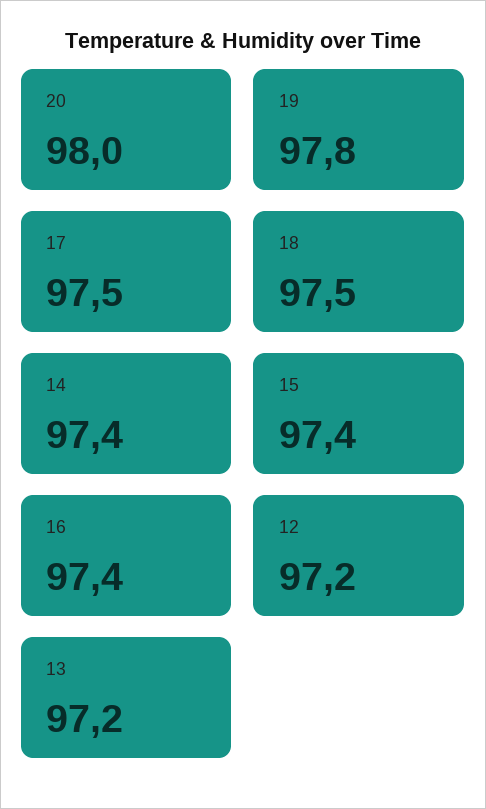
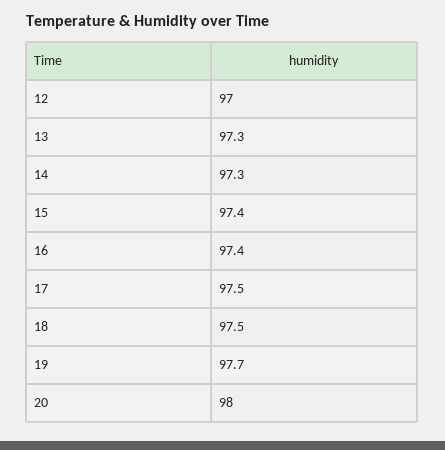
  {
    "20": 98,
-   "19": 97.8,
+   "19": 97.7,
    "17": 97.5,
    "18": 97.5,
-   "14": 97.4,
+   "14": 97.3,
    "15": 97.4,
    "16": 97.4,
-   "12": 97.2,
+   "12": 97,
-   "13": 97.2
+   "13": 97.3
  }

